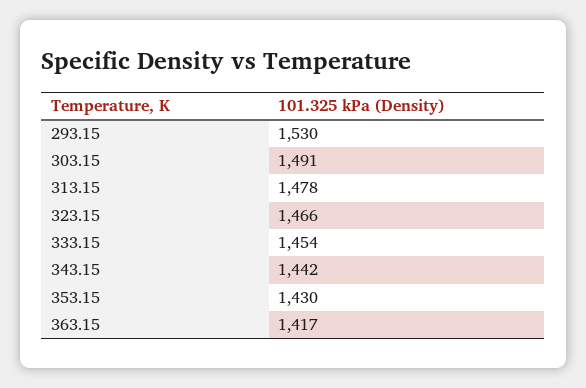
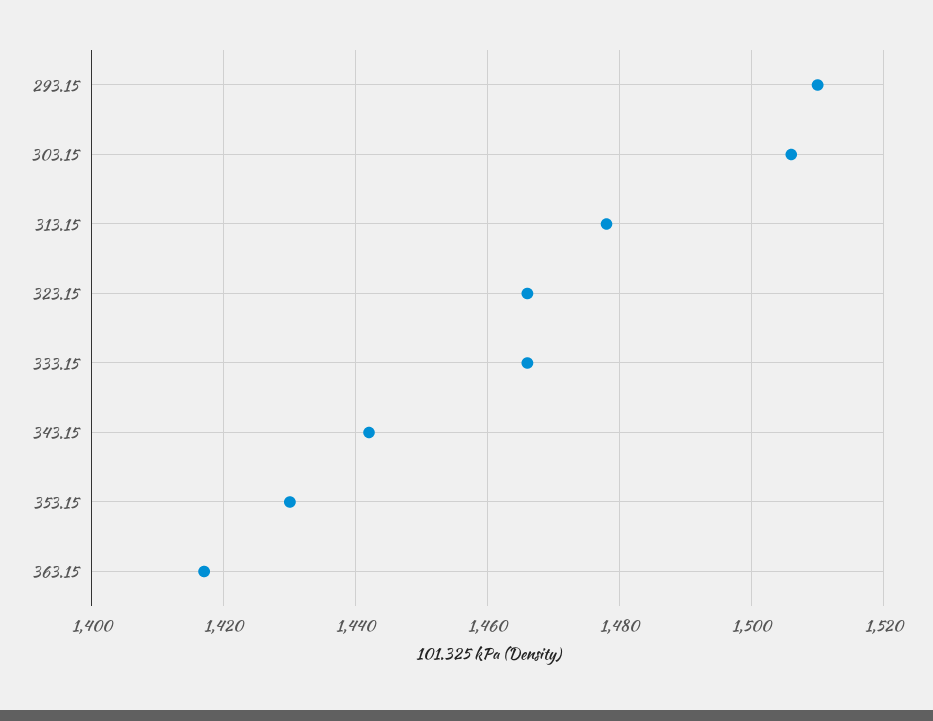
  {
-   "293.15": 1530,
+   "293.15": 1510,
-   "303.15": 1491,
+   "303.15": 1505,
    "313.15": 1478,
    "323.15": 1466,
-   "333.15": 1454,
+   "333.15": 1465,
    "343.15": 1442,
    "353.15": 1430,
    "363.15": 1417
  }

